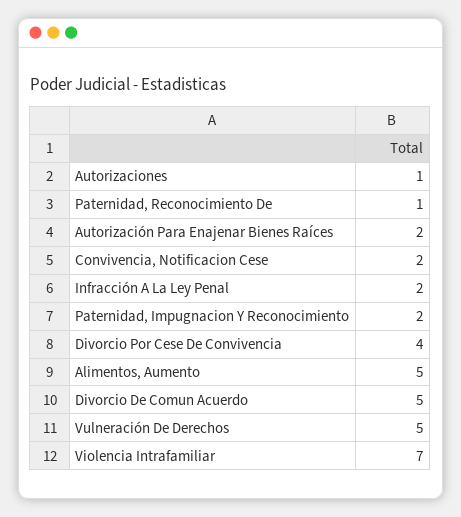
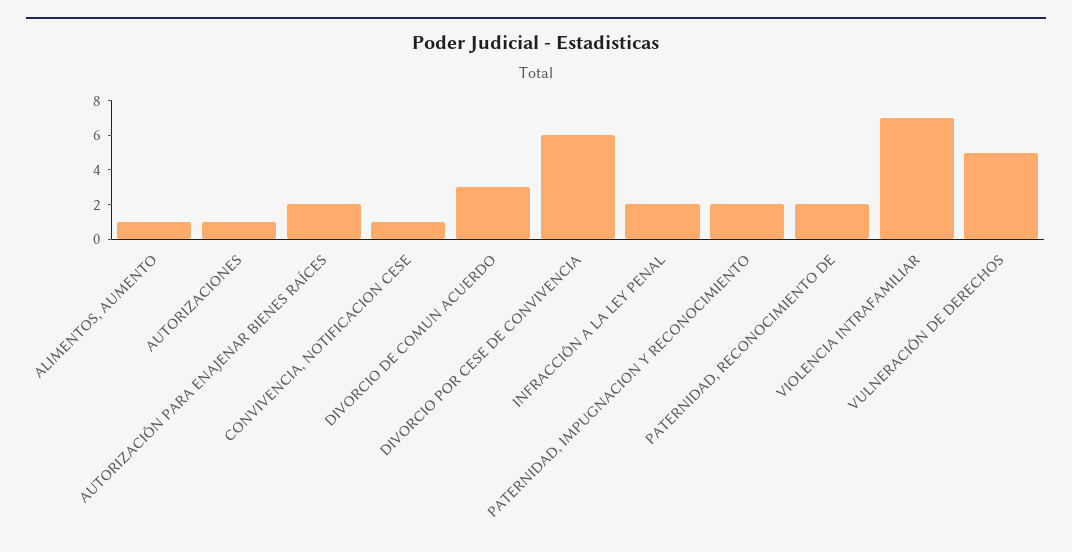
  {
    "Autorizaciones": 1,
-   "Paternidad, Reconocimiento De": 1,
+   "Paternidad, Reconocimiento De": 2,
    "Autorización Para Enajenar Bienes Raíces": 2,
-   "Convivencia, Notificacion Cese": 2,
+   "Convivencia, Notificacion Cese": 1,
    "Infracción A La Ley Penal": 2,
    "Paternidad, Impugnacion Y Reconocimiento": 2,
-   "Divorcio Por Cese De Convivencia": 4,
+   "Divorcio Por Cese De Convivencia": 6,
-   "Alimentos, Aumento": 5,
+   "Alimentos, Aumento": 1,
-   "Divorcio De Comun Acuerdo": 5,
+   "Divorcio De Comun Acuerdo": 3,
    "Vulneración De Derechos": 5,
    "Violencia Intrafamiliar": 7
  }

